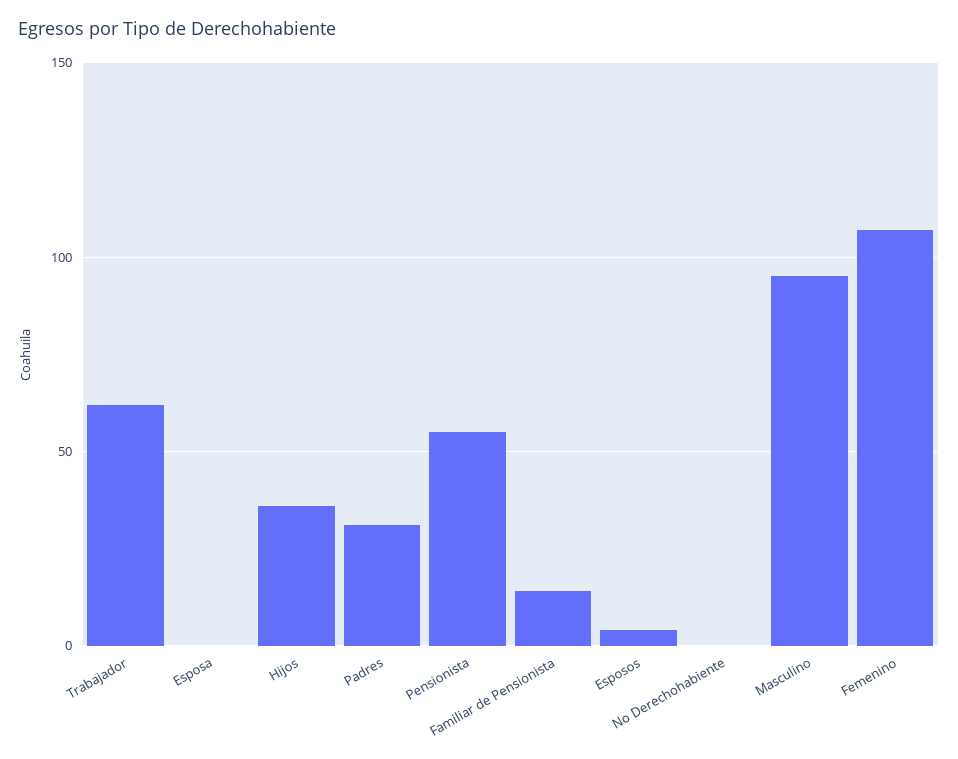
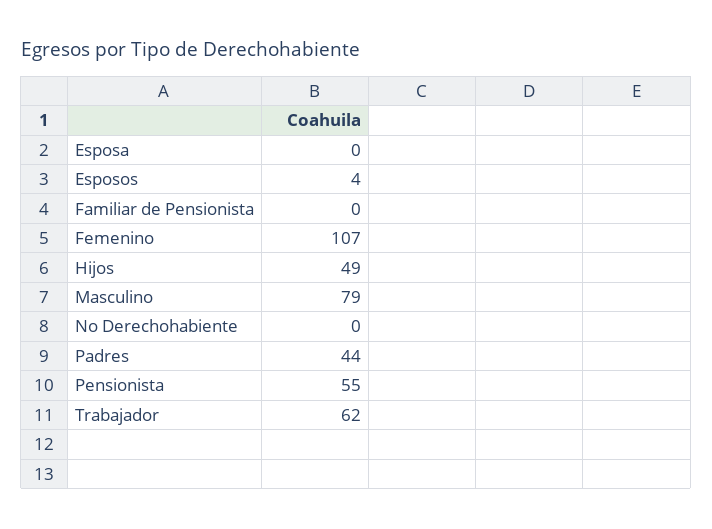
  {
    "Trabajador": 62,
    "Esposa": 0,
-   "Hijos": 35,
+   "Hijos": 49,
-   "Padres": 30,
+   "Padres": 44,
    "Pensionista": 55,
-   "Familiar de Pensionista": 15,
+   "Familiar de Pensionista": 0,
    "Esposos": 4,
    "No Derechohabiente": 0,
-   "Masculino": 95,
+   "Masculino": 79,
    "Femenino": 107
  }

